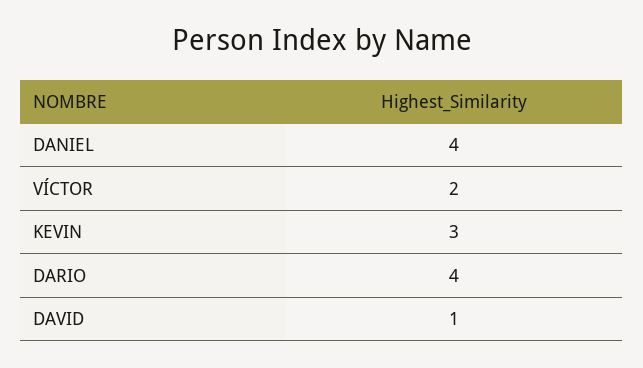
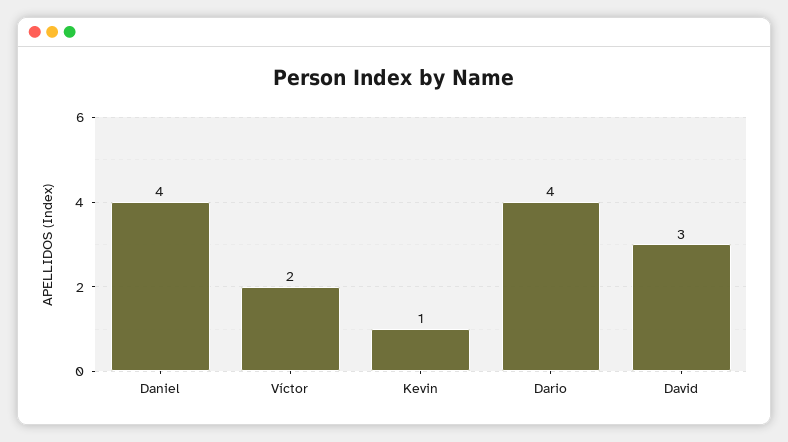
  {
    "DANIEL": 4,
    "VÍCTOR": 2,
-   "KEVIN": 3,
+   "KEVIN": 1,
    "DARIO": 4,
-   "DAVID": 1
+   "DAVID": 3
  }

